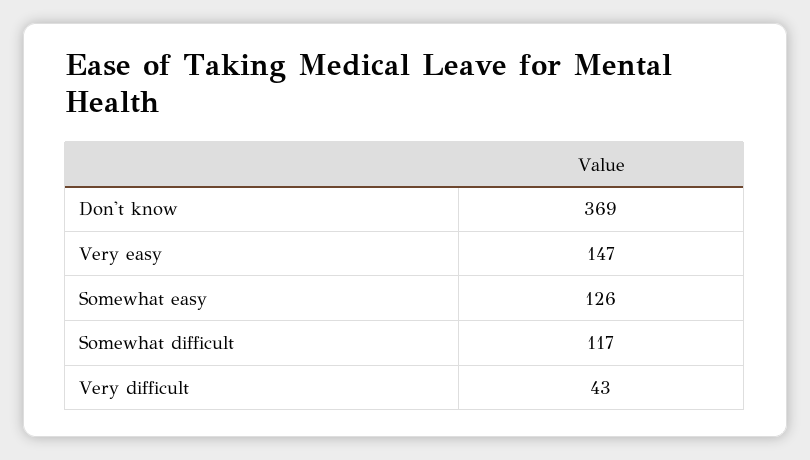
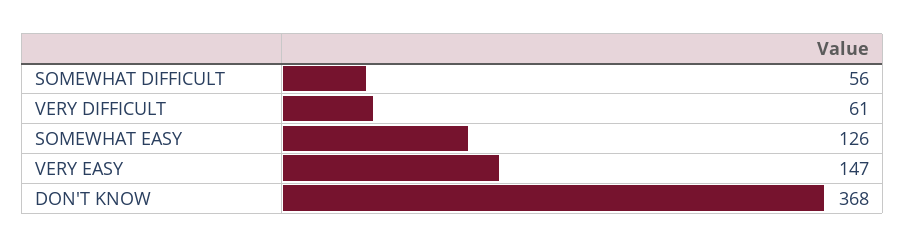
  {
-   "Don't know": 369,
+   "Don't know": 368,
    "Very easy": 147,
    "Somewhat easy": 126,
-   "Somewhat difficult": 117,
+   "Somewhat difficult": 56,
-   "Very difficult": 43
+   "Very difficult": 61
  }

